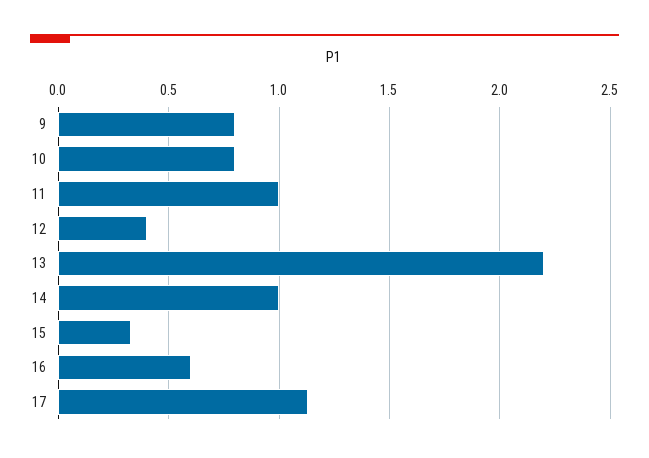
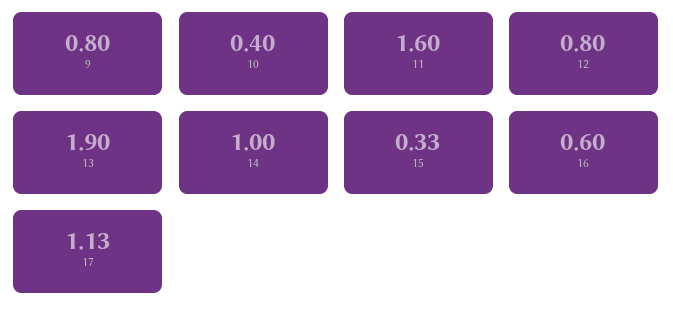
  {
    "9": 0.8,
-   "10": 0.8,
+   "10": 0.4,
-   "11": 1,
+   "11": 1.6,
-   "12": 0.4,
+   "12": 0.8,
-   "13": 2.2,
+   "13": 1.9,
    "14": 1,
    "15": 0.33,
    "16": 0.6,
    "17": 1.13
  }

